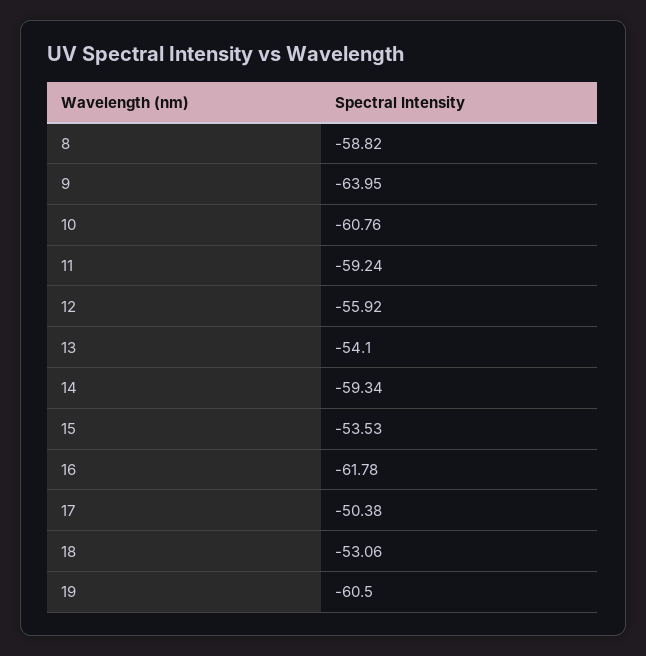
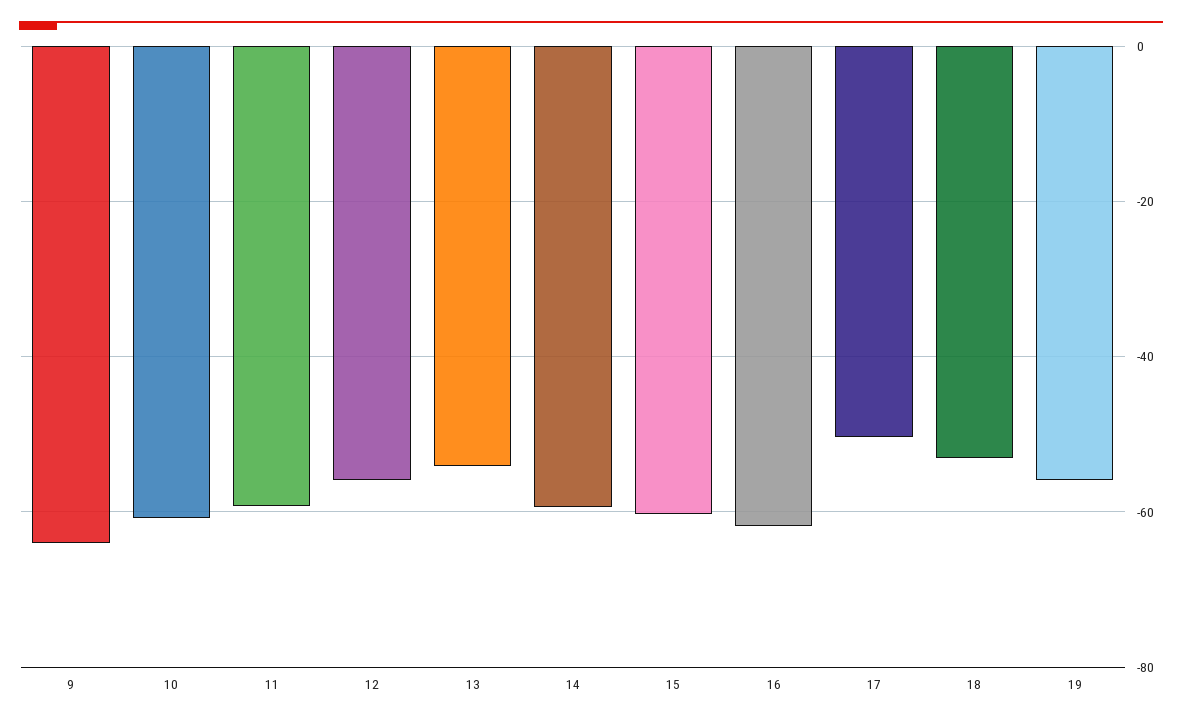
  {
-   "8": -58.82,
    "9": -63.95,
    "10": -60.76,
    "11": -59.24,
    "12": -55.92,
    "13": -54.1,
    "14": -59.34,
-   "15": -53.53,
+   "15": -60,
    "16": -61.78,
    "17": -50.38,
    "18": -53.06,
-   "19": -60.5
+   "19": -56
  }

